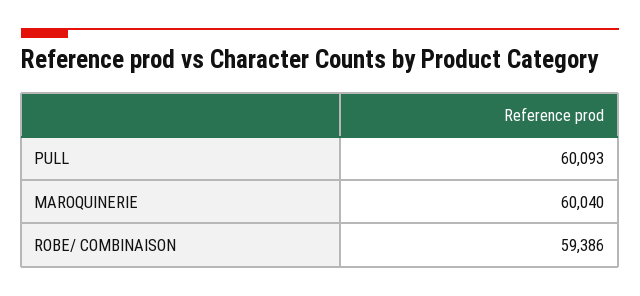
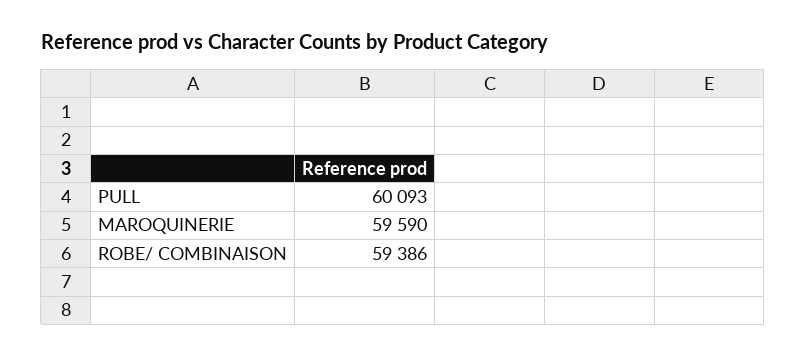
  {
    "PULL": 60093,
-   "MAROQUINERIE": 60040,
+   "MAROQUINERIE": 59590,
    "ROBE/ COMBINAISON": 59386
  }

